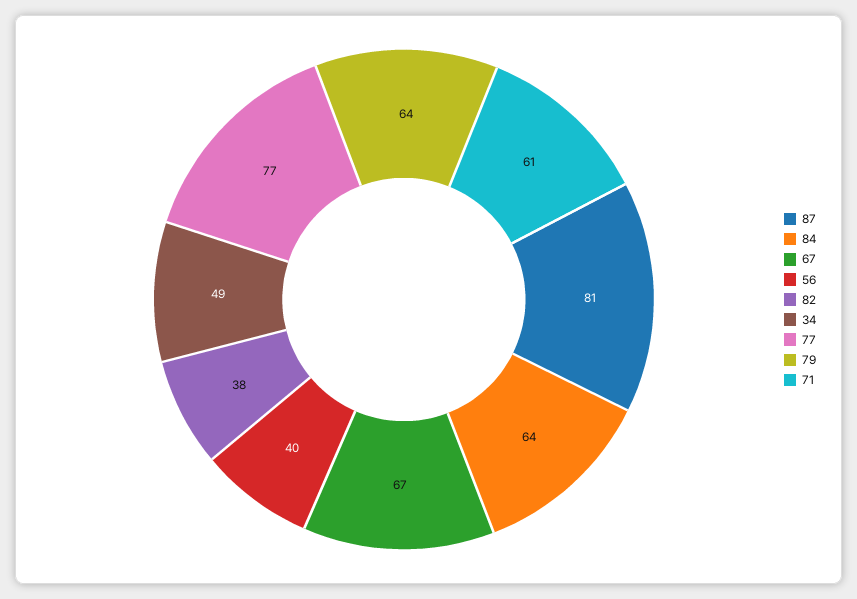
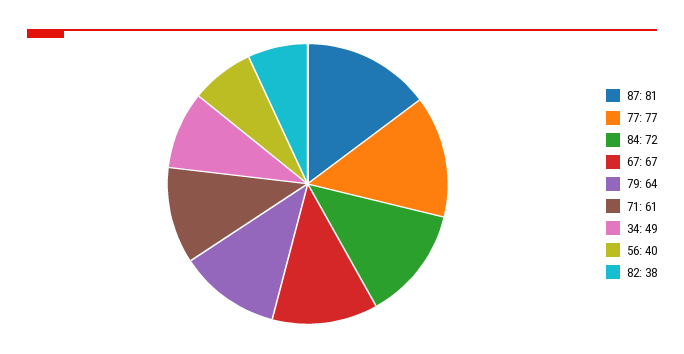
  {
    "87": 81,
-   "84": 64,
+   "84": 72,
    "67": 67,
    "56": 40,
    "82": 38,
    "34": 49,
    "77": 77,
    "79": 64,
    "71": 61
  }

